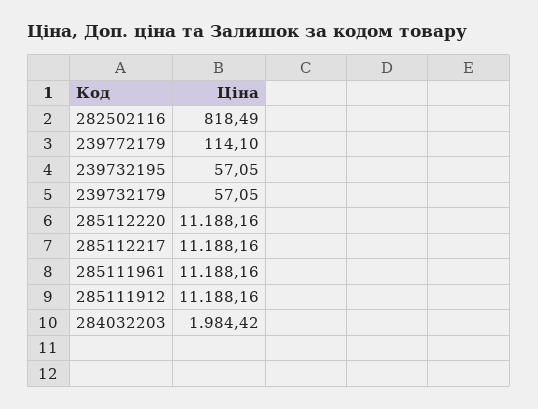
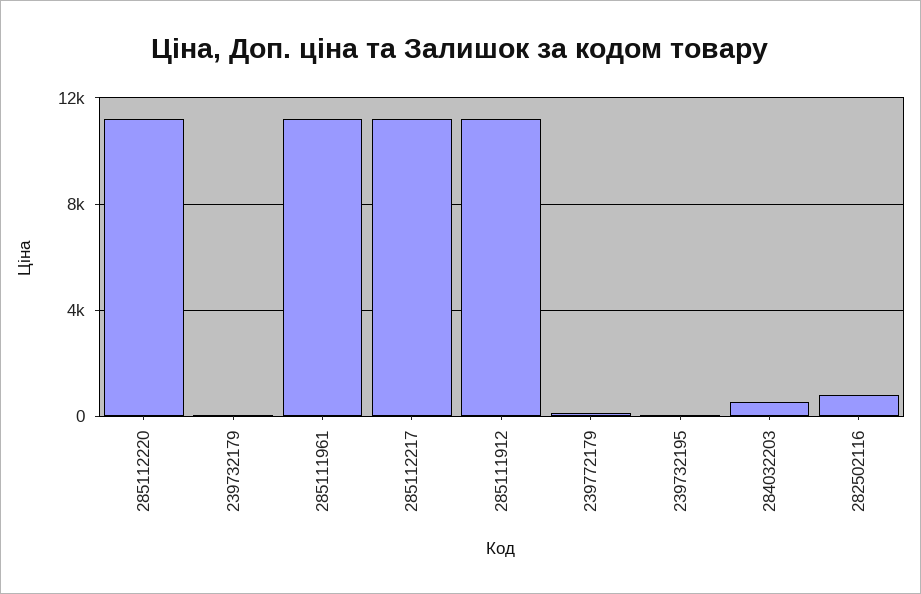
  {
    "282502116": 818.49,
    "239772179": 114.1,
    "239732195": 57.05,
    "239732179": 57.05,
    "285112220": 11188.16,
    "285112217": 11188.16,
    "285111961": 11188.16,
    "285111912": 11188.16,
-   "284032203": 1984.42
+   "284032203": 500
  }

